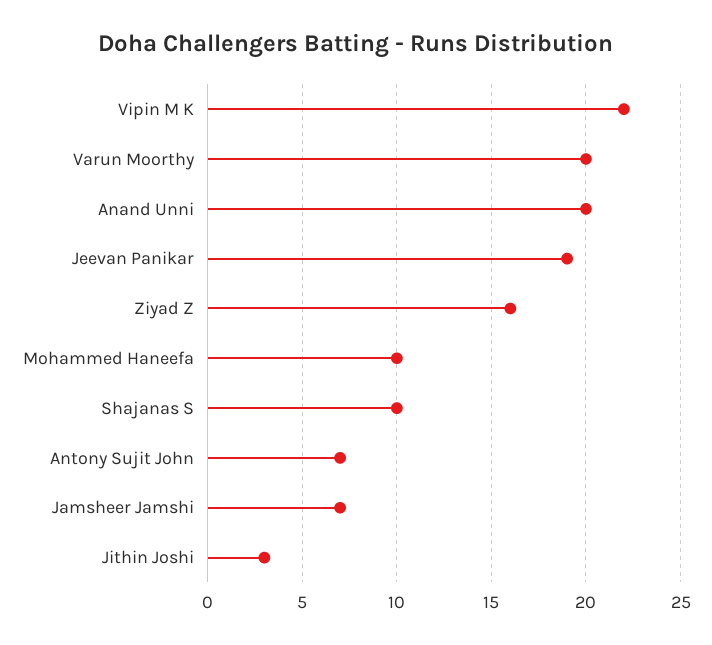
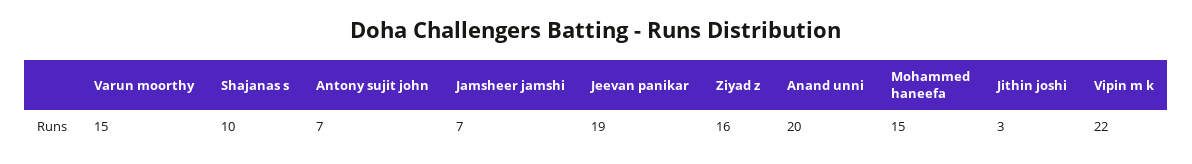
  {
    "Vipin M K": 22,
-   "Varun Moorthy": 20,
+   "Varun Moorthy": 15,
    "Anand Unni": 20,
    "Jeevan Panikar": 19,
    "Ziyad Z": 16,
-   "Mohammed Haneefa": 10,
+   "Mohammed Haneefa": 15,
    "Shajanas S": 10,
    "Antony Sujit John": 7,
    "Jamsheer Jamshi": 7,
    "Jithin Joshi": 3
  }

